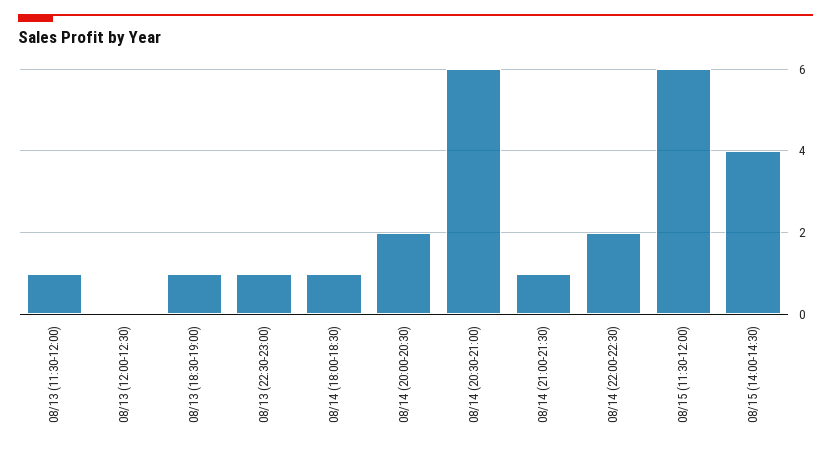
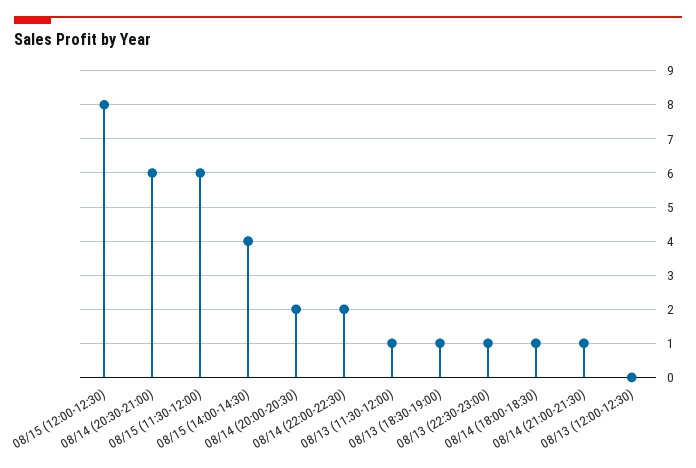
  {
    "08/13 (11:30-12:00)": 1,
    "08/13 (12:00-12:30)": 0,
    "08/13 (18:30-19:00)": 1,
    "08/13 (22:30-23:00)": 1,
    "08/14 (18:00-18:30)": 1,
    "08/14 (20:00-20:30)": 2,
    "08/14 (20:30-21:00)": 6,
    "08/14 (21:00-21:30)": 1,
    "08/14 (22:00-22:30)": 2,
    "08/15 (11:30-12:00)": 6,
-   "08/15 (14:00-14:30)": 4
+   "08/15 (14:00-14:30)": 4,
+   "08/15 (12:00-12:30)": 8
  }

